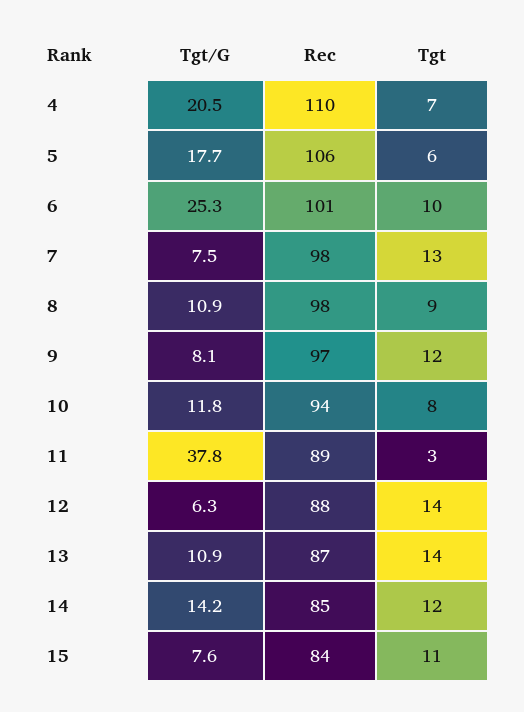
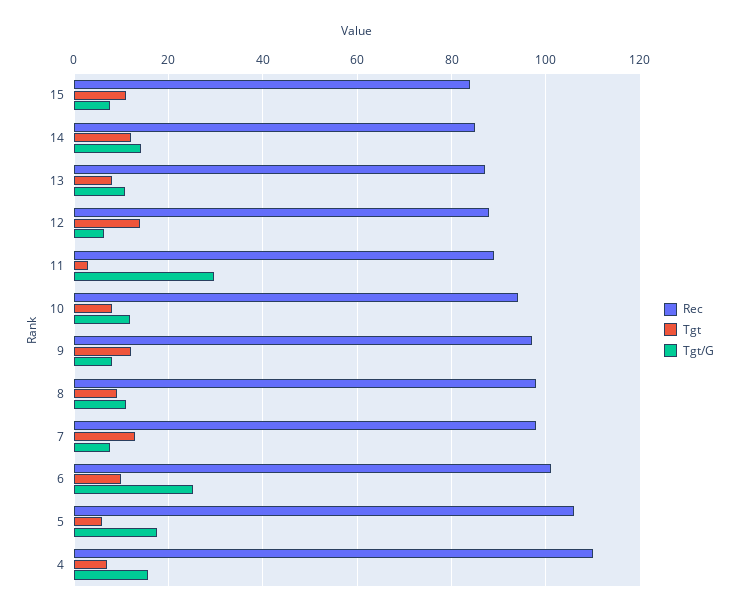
  {
    "Tgt/G": {
-     "4": 20.5,
+     "4": 16,
      "5": 17.7,
      "6": 25.3,
      "7": 7.5,
      "8": 10.9,
      "9": 8.1,
      "10": 11.8,
-     "11": 37.8,
+     "11": 30,
      "12": 6.3,
      "13": 10.9,
      "14": 14.2,
      "15": 7.6
    },
    "Rec": {
      "4": 110,
      "5": 106,
      "6": 101,
      "7": 98,
      "8": 98,
      "9": 97,
      "10": 94,
      "11": 89,
      "12": 88,
      "13": 87,
      "14": 85,
      "15": 84
    },
    "Tgt": {
      "4": 7,
      "5": 6,
      "6": 10,
      "7": 13,
      "8": 9,
      "9": 12,
      "10": 8,
      "11": 3,
      "12": 14,
-     "13": 14,
+     "13": 8,
      "14": 12,
      "15": 11
    }
  }

